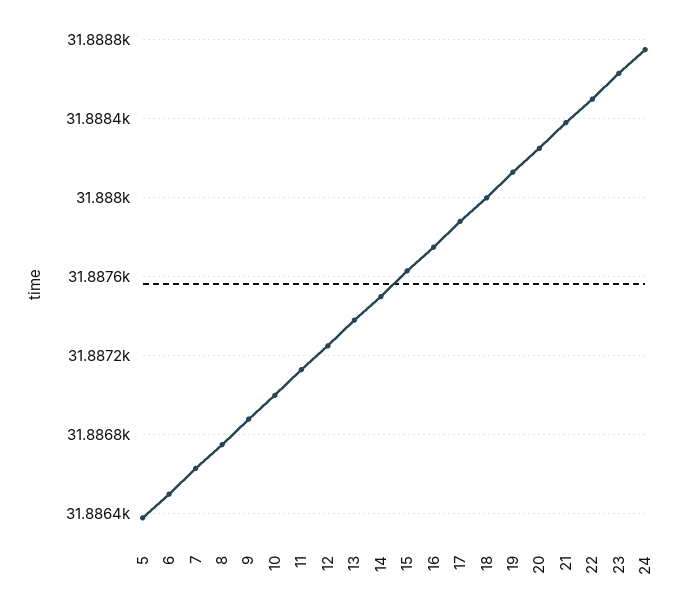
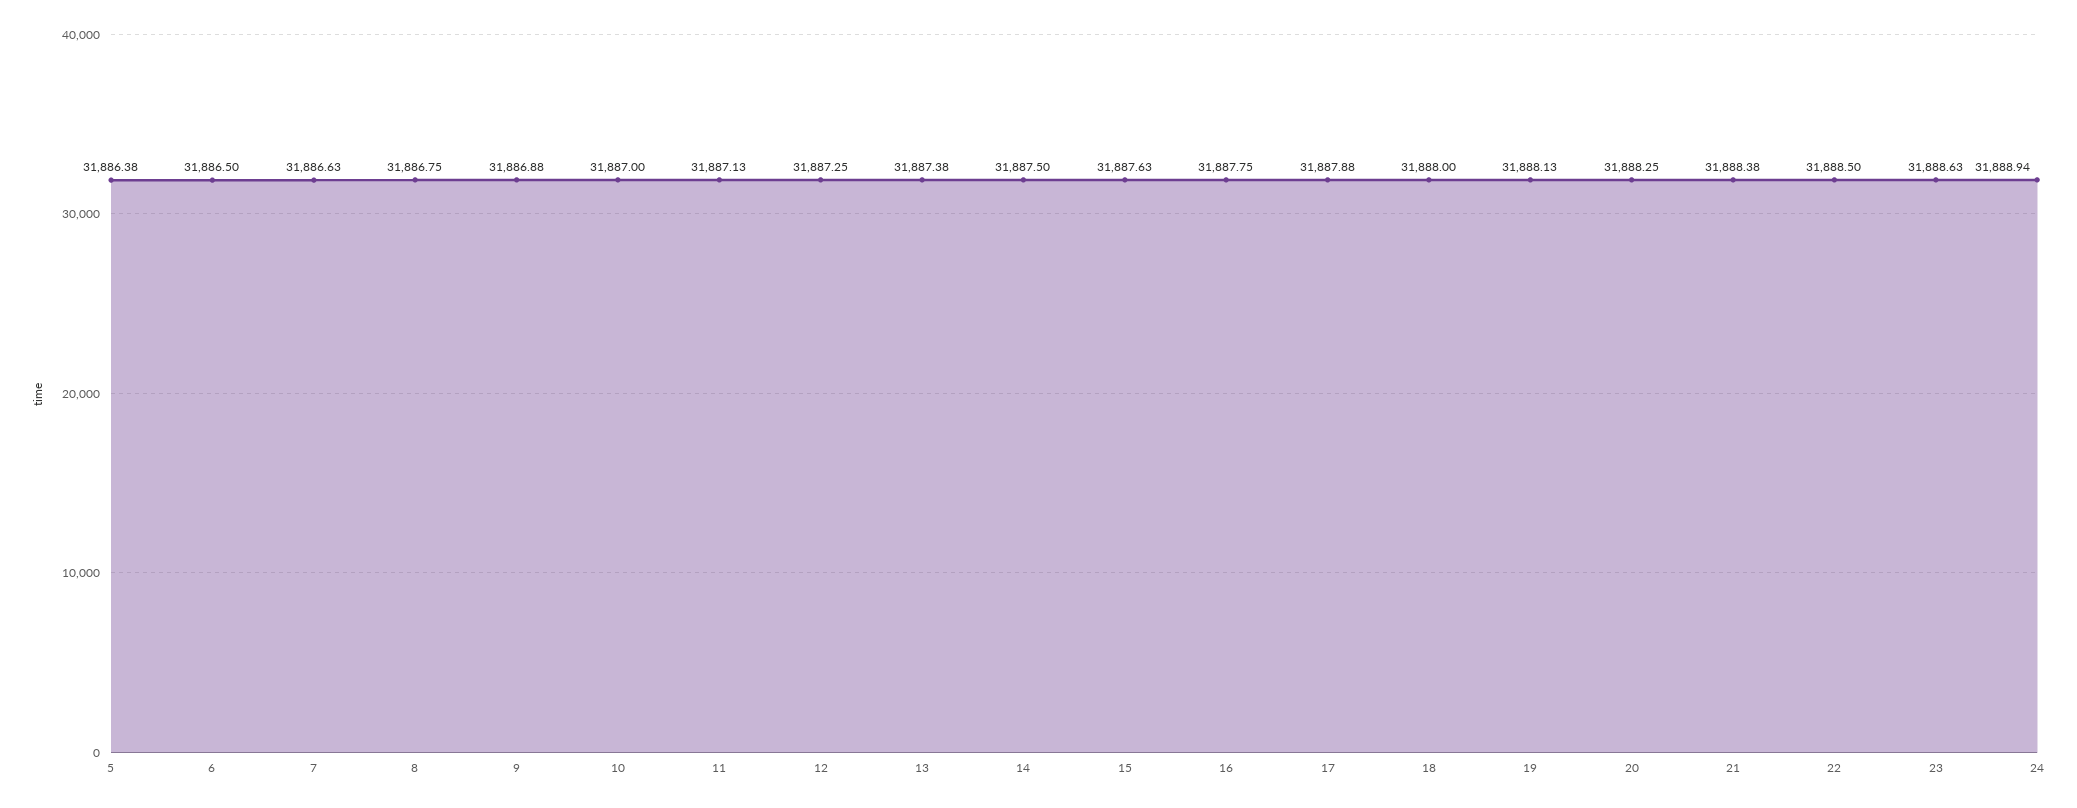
  {
    "5": 31886.38,
    "6": 31886.5,
    "7": 31886.63,
    "8": 31886.75,
    "9": 31886.88,
    "10": 31887,
    "11": 31887.13,
    "12": 31887.25,
    "13": 31887.38,
    "14": 31887.5,
    "15": 31887.63,
    "16": 31887.75,
    "17": 31887.88,
    "18": 31888,
    "19": 31888.13,
    "20": 31888.25,
    "21": 31888.38,
    "22": 31888.5,
    "23": 31888.63,
-   "24": 31888.75
+   "24": 31888.94
  }

